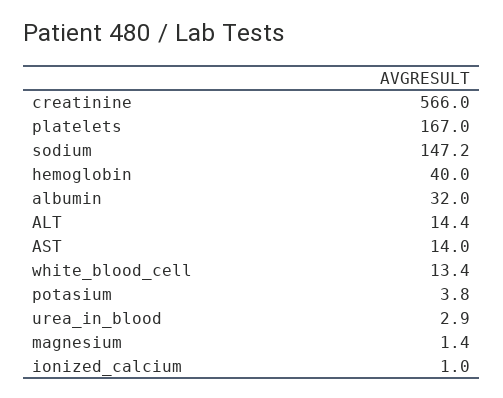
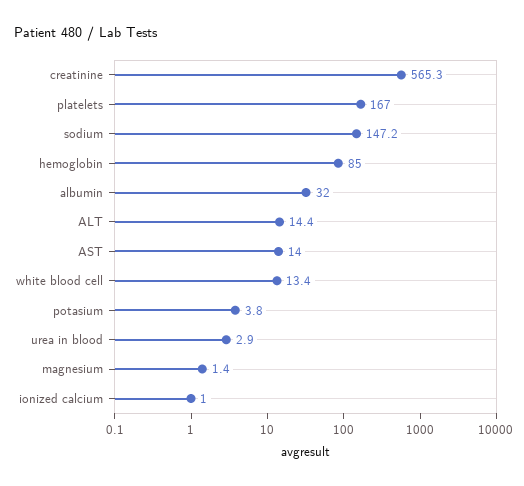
  {
-   "creatinine": 566,
+   "creatinine": 565.3,
    "platelets": 167,
    "sodium": 147.2,
-   "hemoglobin": 40,
+   "hemoglobin": 85,
    "albumin": 32,
    "ALT": 14.4,
    "AST": 14,
    "white_blood_cell": 13.4,
    "potasium": 3.8,
    "urea_in_blood": 2.9,
    "magnesium": 1.4,
    "ionized_calcium": 1
  }

